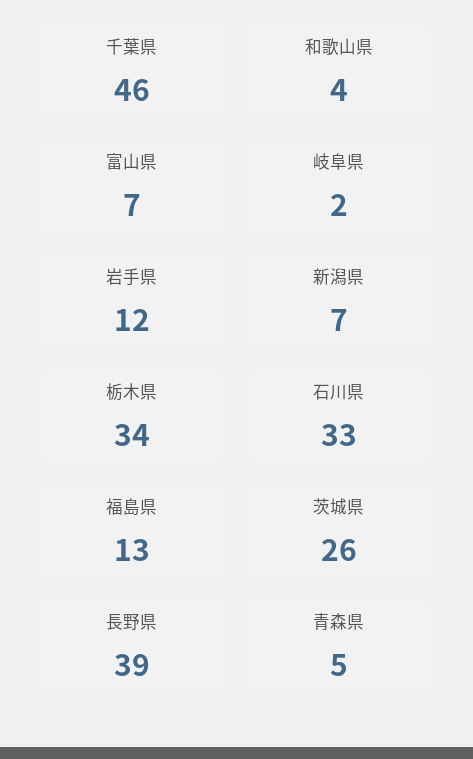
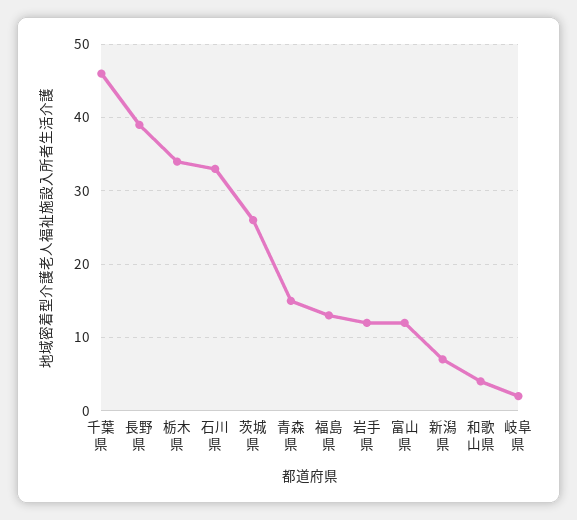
  {
    "千葉県": 46,
    "和歌山県": 4,
-   "富山県": 7,
+   "富山県": 12,
    "岐阜県": 2,
    "岩手県": 12,
    "新潟県": 7,
    "栃木県": 34,
    "石川県": 33,
    "福島県": 13,
    "茨城県": 26,
    "長野県": 39,
-   "青森県": 5
+   "青森県": 15
  }

